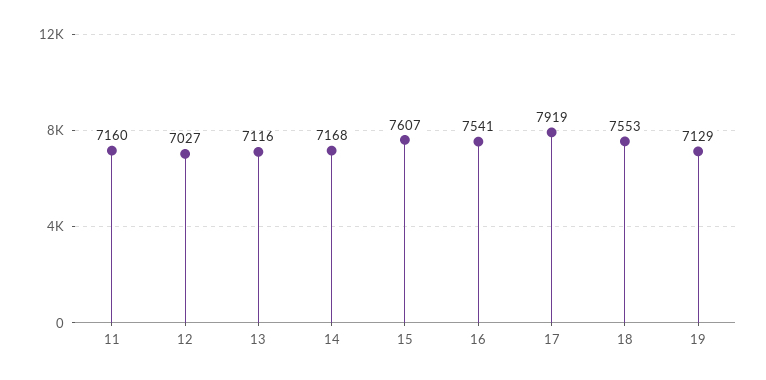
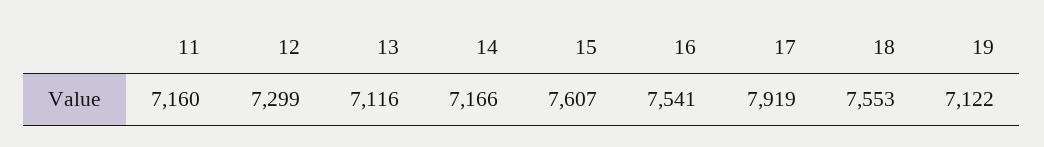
  {
    "11": 7160,
-   "12": 7027,
+   "12": 7299,
    "13": 7116,
-   "14": 7168,
+   "14": 7166,
    "15": 7607,
    "16": 7541,
    "17": 7919,
    "18": 7553,
-   "19": 7129
+   "19": 7122
  }

